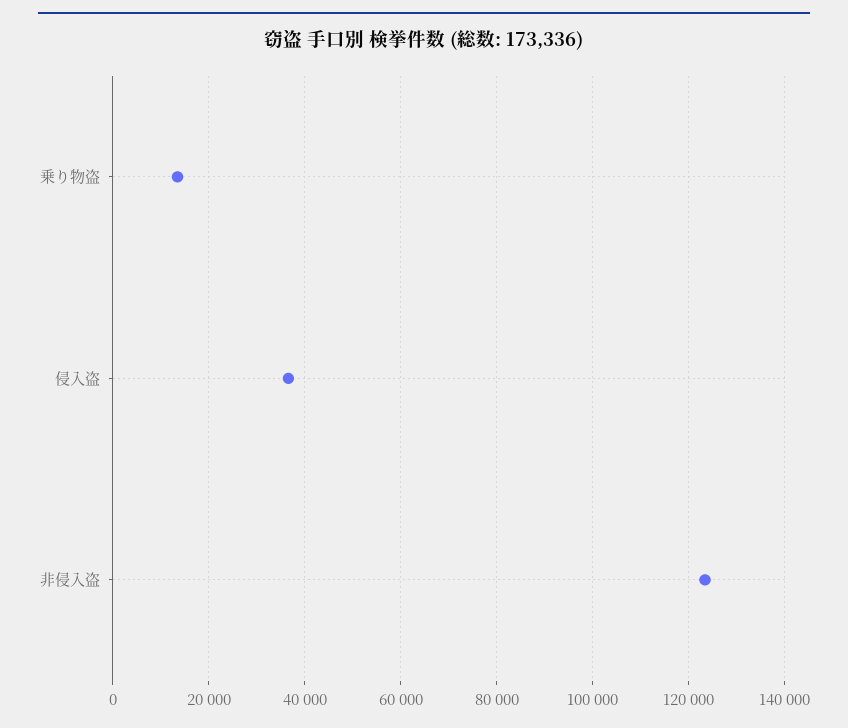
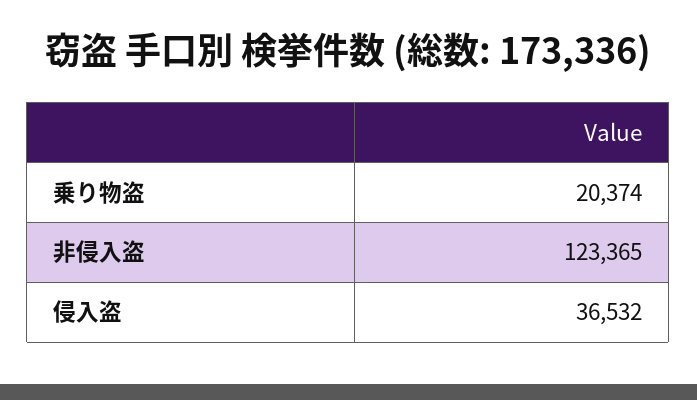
  {
-   "乗り物盗": 14000,
+   "乗り物盗": 20374,
    "侵入盗": 36532,
    "非侵入盗": 123365
  }

